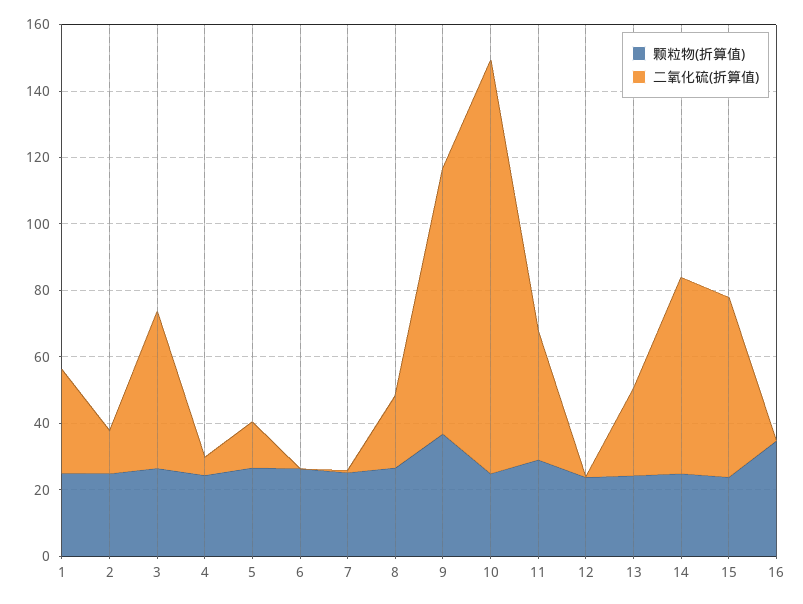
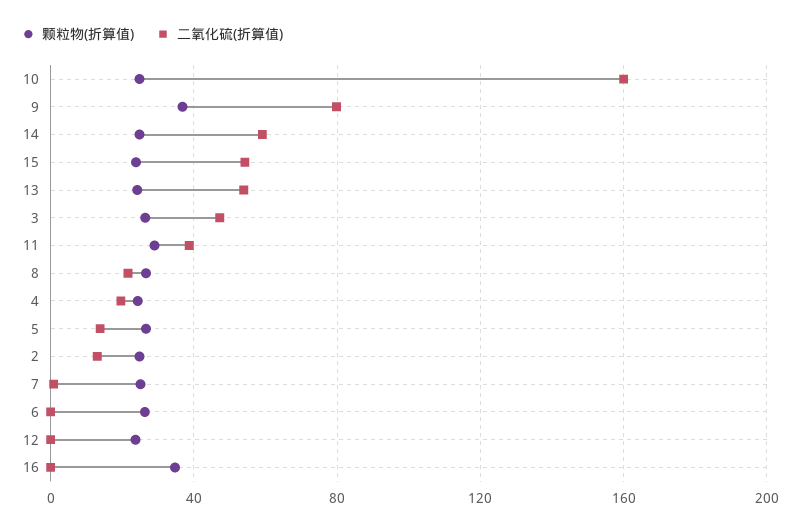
  {
    "颗粒物(折算值)": {
-     "1": 25,
      "2": 25,
      "3": 25,
      "4": 25,
      "5": 25,
      "6": 25,
      "7": 25,
      "8": 25,
      "9": 35,
      "10": 25,
      "11": 30,
      "12": 25,
      "13": 25,
      "14": 25,
      "15": 25,
      "16": 35
    },
    "二氧化硫(折算值)": {
-     "1": 30,
      "2": 15,
      "3": 45,
-     "4": 5,
+     "4": 20,
      "5": 15,
      "6": 0,
      "7": 0,
      "8": 20,
      "9": 80,
-     "10": 125,
+     "10": 160,
      "11": 40,
      "12": 0,
-     "13": 25,
+     "13": 55,
      "14": 60,
      "15": 55,
      "16": 0
    }
  }

